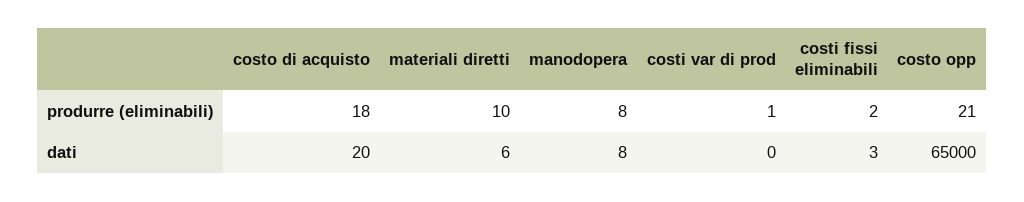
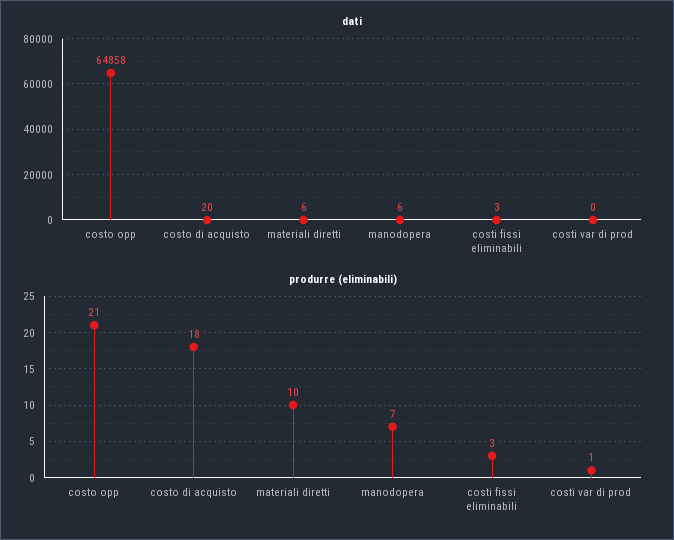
  {
    "produrre (eliminabili)": {
      "costo di acquisto": 18,
      "materiali diretti": 10,
-     "manodopera": 8,
+     "manodopera": 7,
      "costi var di prod": 1,
-     "costi fissi eliminabili": 2,
+     "costi fissi eliminabili": 3,
      "costo opp": 21
    },
    "dati": {
      "costo di acquisto": 20,
      "materiali diretti": 6,
-     "manodopera": 8,
+     "manodopera": 6,
      "costi var di prod": 0,
      "costi fissi eliminabili": 3,
-     "costo opp": 65000
+     "costo opp": 64858
    }
  }

